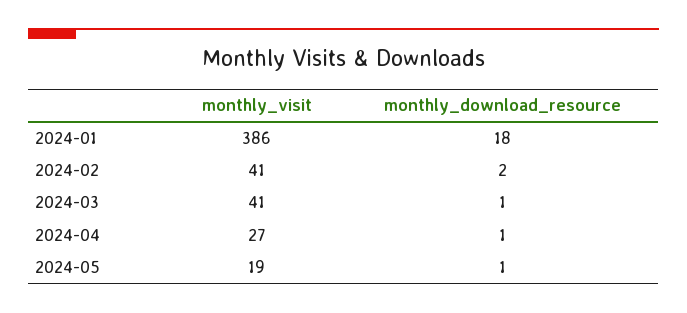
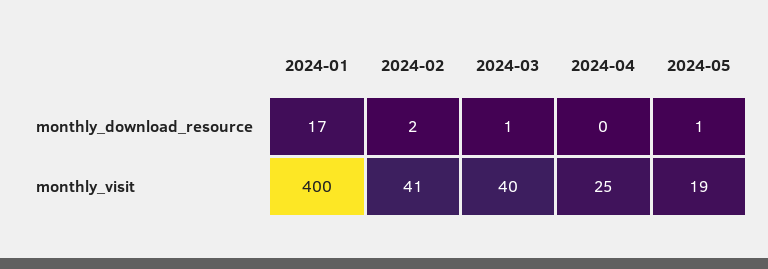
  {
    "monthly_visit": {
-     "2024-01": 386,
+     "2024-01": 400,
      "2024-02": 41,
-     "2024-03": 41,
+     "2024-03": 40,
-     "2024-04": 27,
+     "2024-04": 25,
      "2024-05": 19
    },
    "monthly_download_resource": {
-     "2024-01": 18,
+     "2024-01": 17,
      "2024-02": 2,
      "2024-03": 1,
-     "2024-04": 1,
+     "2024-04": 0,
      "2024-05": 1
    }
  }

